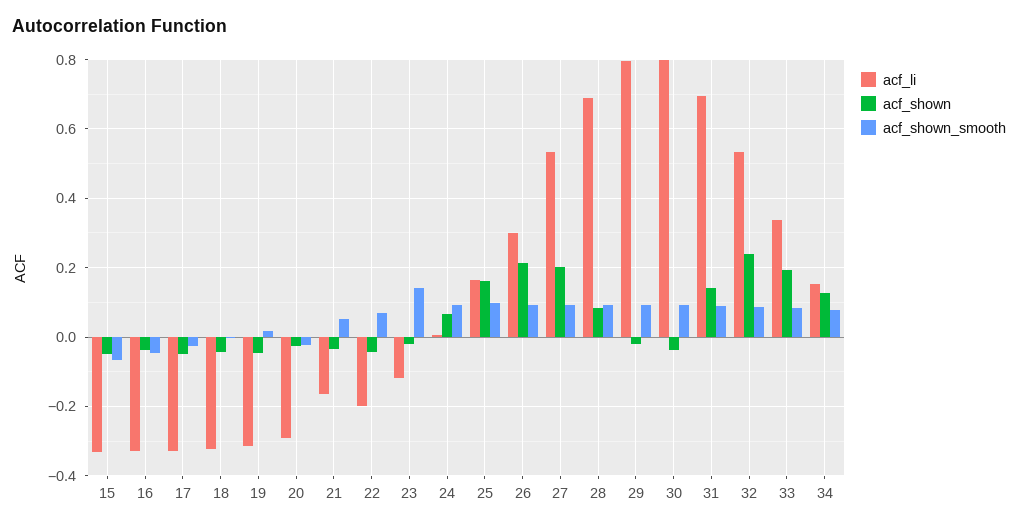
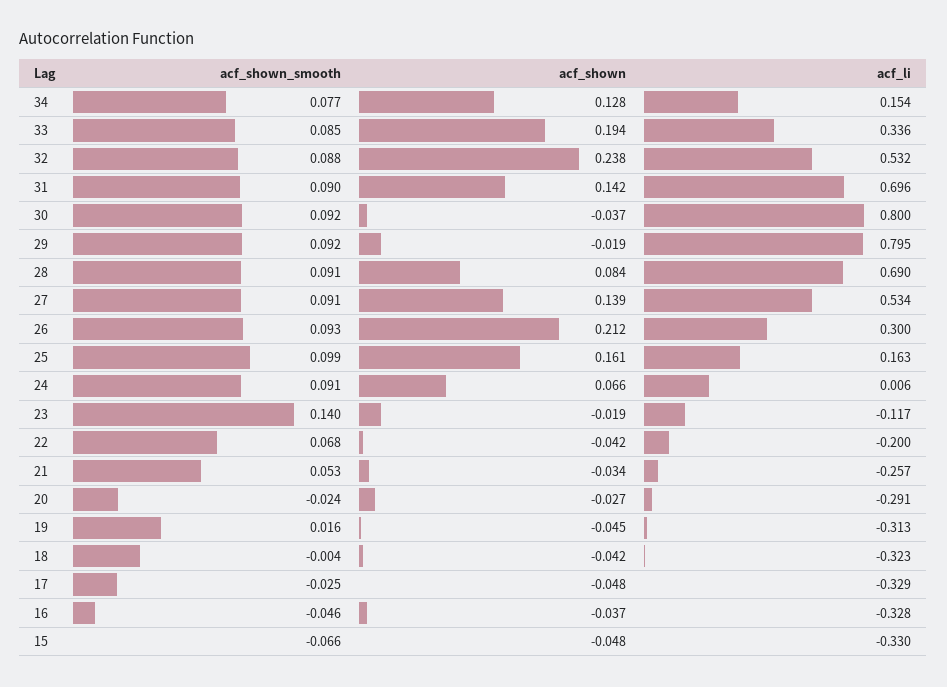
  {
    "acf_li": {
      "15": -0.33,
      "16": -0.328,
      "17": -0.329,
      "18": -0.323,
      "19": -0.313,
      "20": -0.291,
-     "21": -0.16,
+     "21": -0.257,
      "22": -0.2,
      "23": -0.117,
      "24": 0.006,
      "25": 0.163,
      "26": 0.3,
      "27": 0.534,
      "28": 0.69,
      "29": 0.795,
      "30": 0.8,
      "31": 0.696,
      "32": 0.532,
      "33": 0.336,
      "34": 0.154
    },
    "acf_shown": {
      "15": -0.048,
      "16": -0.037,
      "17": -0.048,
      "18": -0.042,
      "19": -0.045,
      "20": -0.027,
      "21": -0.034,
      "22": -0.042,
      "23": -0.019,
      "24": 0.066,
      "25": 0.161,
      "26": 0.212,
-     "27": 0.2,
+     "27": 0.139,
      "28": 0.084,
      "29": -0.019,
      "30": -0.037,
      "31": 0.142,
      "32": 0.238,
      "33": 0.194,
      "34": 0.128
    },
    "acf_shown_smooth": {
      "15": -0.066,
      "16": -0.046,
      "17": -0.025,
      "18": -0.004,
      "19": 0.016,
      "20": -0.024,
      "21": 0.053,
      "22": 0.068,
      "23": 0.14,
      "24": 0.091,
      "25": 0.099,
      "26": 0.093,
      "27": 0.091,
      "28": 0.091,
      "29": 0.092,
      "30": 0.092,
      "31": 0.09,
      "32": 0.088,
      "33": 0.085,
      "34": 0.077
    }
  }

